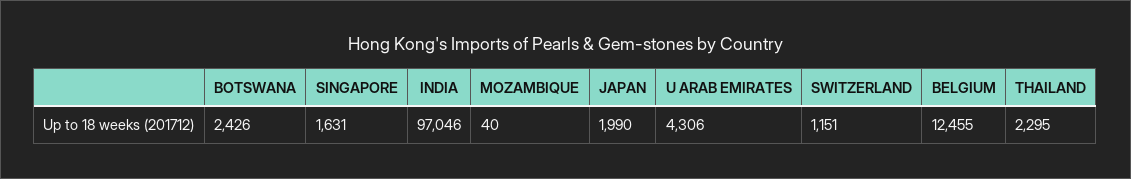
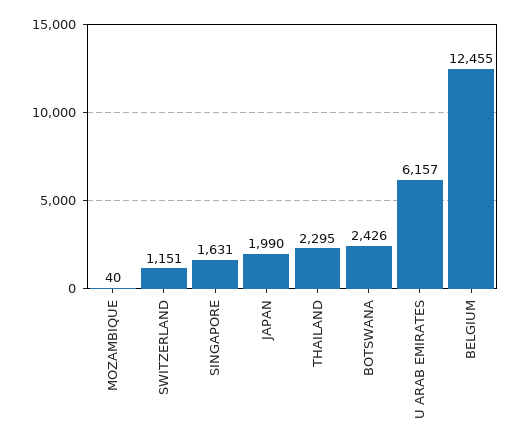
  {
    "BOTSWANA": 2426,
    "SINGAPORE": 1631,
-   "INDIA": 97046,
    "MOZAMBIQUE": 40,
    "JAPAN": 1990,
-   "U ARAB EMIRATES": 4306,
+   "U ARAB EMIRATES": 6157,
    "SWITZERLAND": 1151,
    "BELGIUM": 12455,
    "THAILAND": 2295
  }

